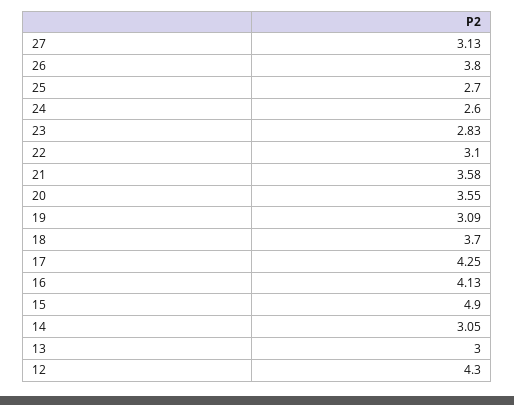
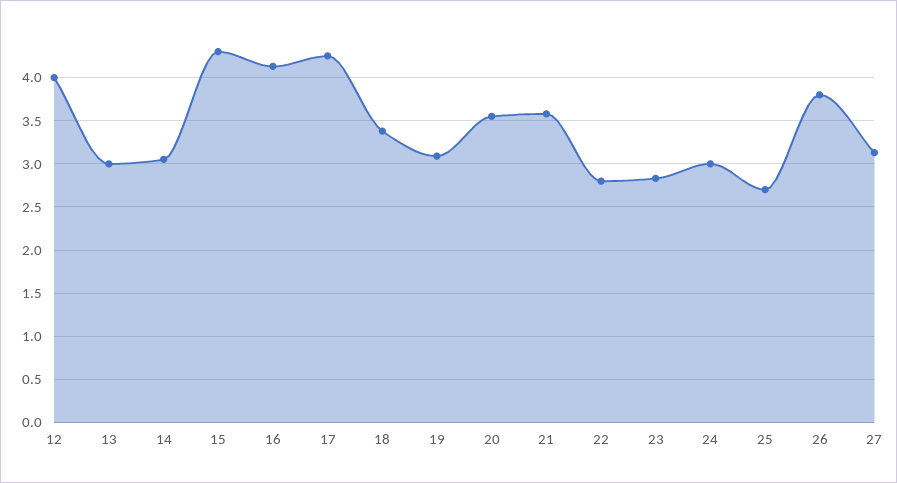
  {
    "27": 3.13,
    "26": 3.8,
    "25": 2.7,
-   "24": 2.6,
+   "24": 3,
    "23": 2.83,
-   "22": 3.1,
+   "22": 2.8,
    "21": 3.58,
    "20": 3.55,
    "19": 3.09,
-   "18": 3.7,
+   "18": 3.4,
    "17": 4.25,
    "16": 4.13,
-   "15": 4.9,
+   "15": 4.3,
    "14": 3.05,
    "13": 3,
-   "12": 4.3
+   "12": 4
  }

